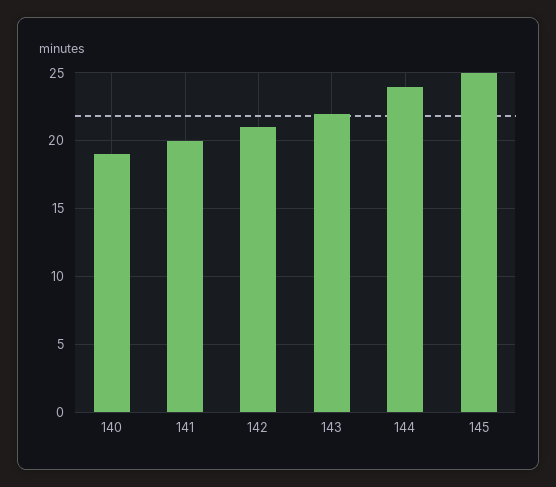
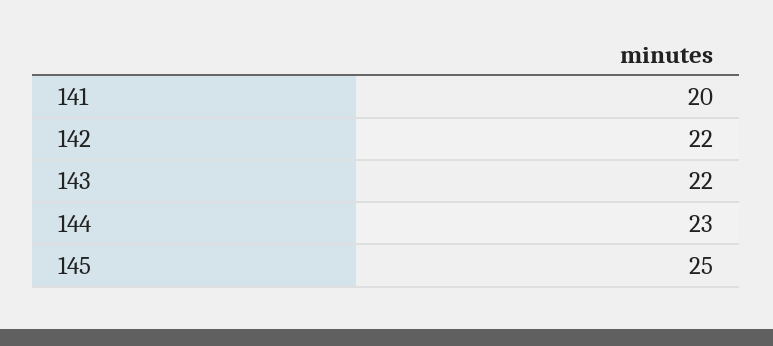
  {
-   "140": 19,
    "141": 20,
-   "142": 21,
+   "142": 22,
    "143": 22,
-   "144": 24,
+   "144": 23,
    "145": 25
  }

